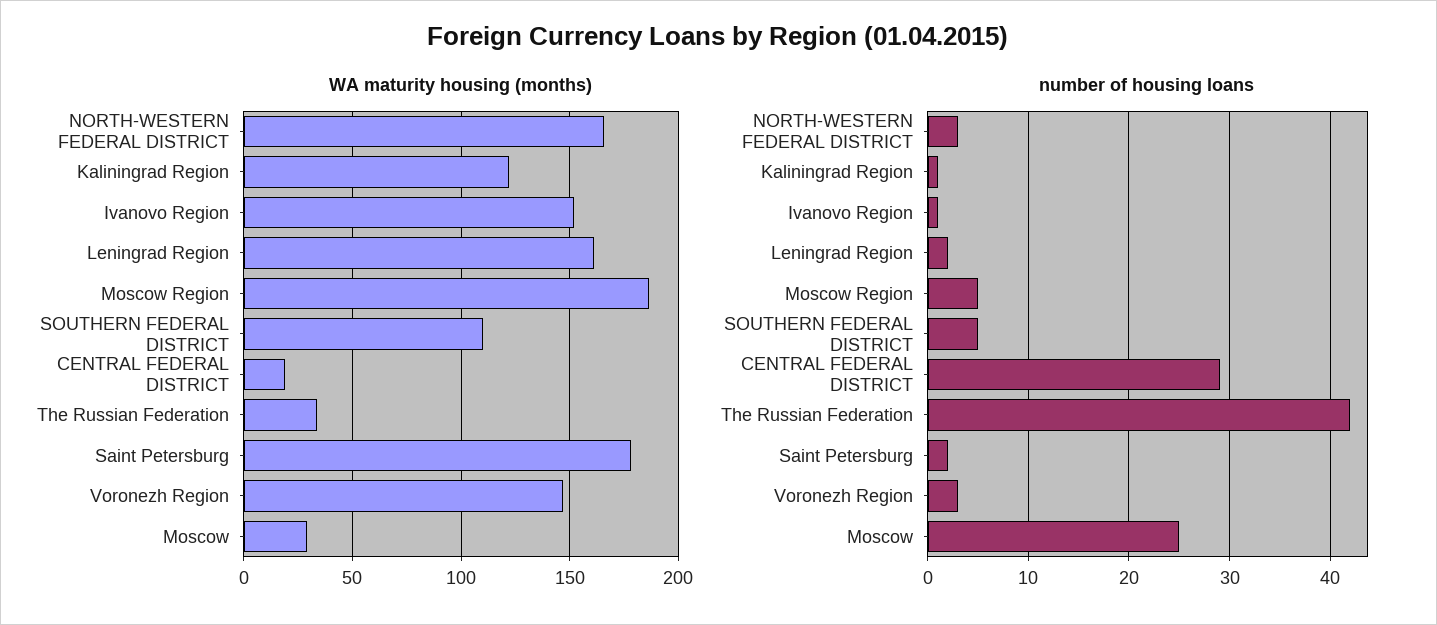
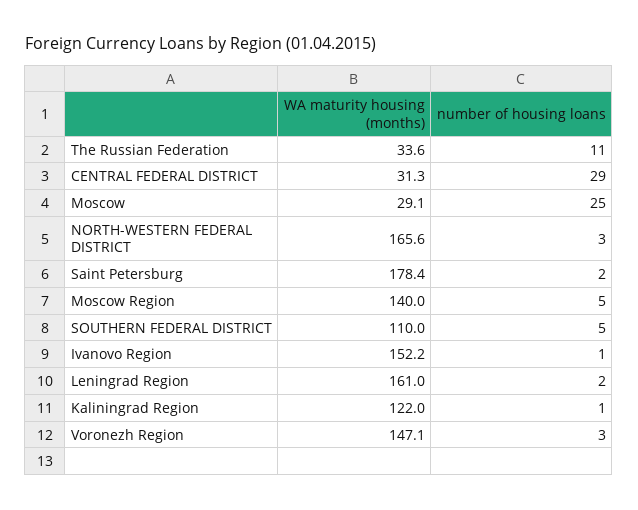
  {
    "WA maturity housing (months)": {
      "NORTH-WESTERN FEDERAL DISTRICT": 165.6,
      "Kaliningrad Region": 122,
      "Ivanovo Region": 152.2,
      "Leningrad Region": 161,
-     "Moscow Region": 185,
+     "Moscow Region": 140,
      "SOUTHERN FEDERAL DISTRICT": 110,
-     "CENTRAL FEDERAL DISTRICT": 20,
+     "CENTRAL FEDERAL DISTRICT": 31.3,
      "The Russian Federation": 33.6,
      "Saint Petersburg": 178.4,
      "Voronezh Region": 147.1,
      "Moscow": 29.1
    },
    "number of housing loans": {
      "NORTH-WESTERN FEDERAL DISTRICT": 3,
      "Kaliningrad Region": 1,
      "Ivanovo Region": 1,
      "Leningrad Region": 2,
      "Moscow Region": 5,
      "SOUTHERN FEDERAL DISTRICT": 5,
      "CENTRAL FEDERAL DISTRICT": 29,
-     "The Russian Federation": 42,
+     "The Russian Federation": 11,
      "Saint Petersburg": 2,
      "Voronezh Region": 3,
      "Moscow": 25
    }
  }

